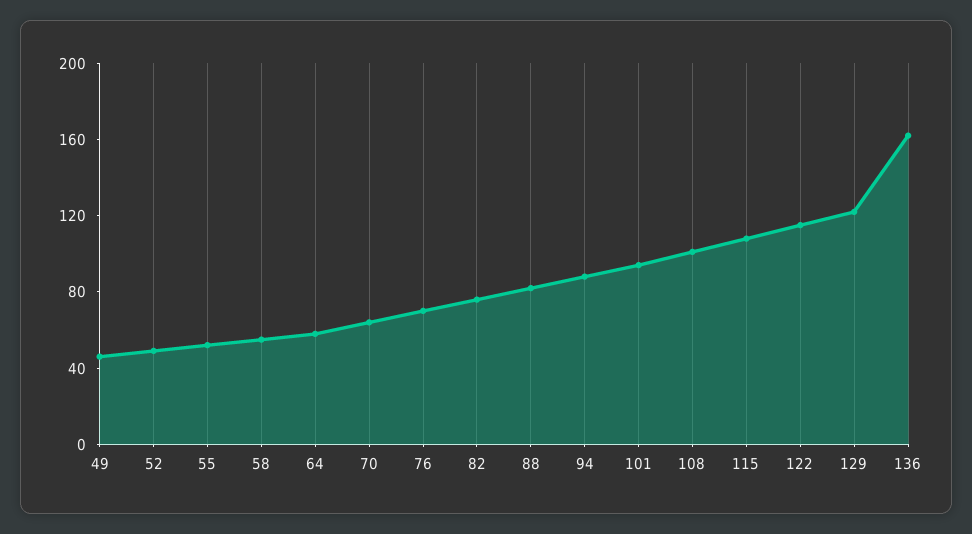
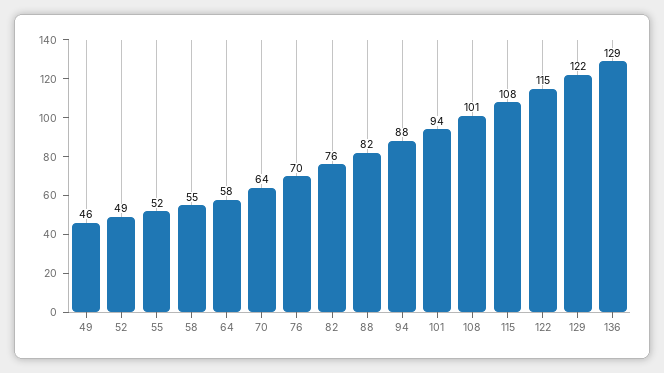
  {
    "49": 46,
    "52": 49,
    "55": 52,
    "58": 55,
    "64": 58,
    "70": 64,
    "76": 70,
    "82": 76,
    "88": 82,
    "94": 88,
    "101": 94,
    "108": 101,
    "115": 108,
    "122": 115,
    "129": 122,
-   "136": 160
+   "136": 129
  }

